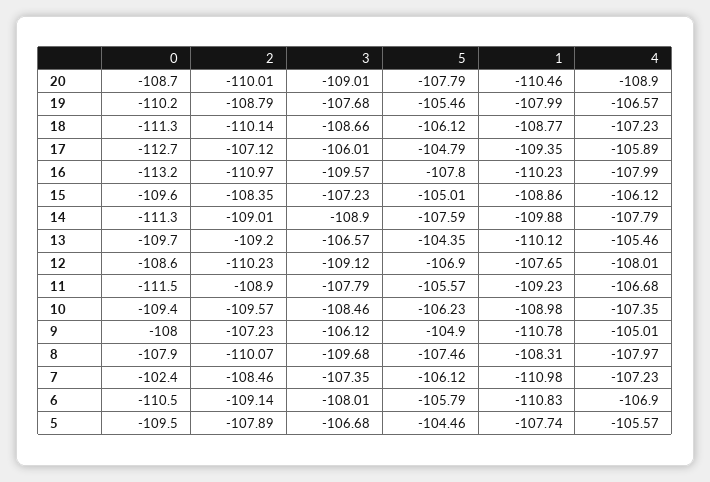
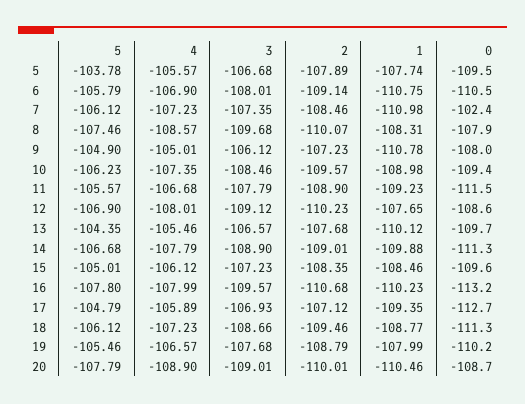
  {
    "0": {
      "20": -108.7,
      "19": -110.2,
      "18": -111.3,
      "17": -112.7,
      "16": -113.2,
      "15": -109.6,
      "14": -111.3,
      "13": -109.7,
      "12": -108.6,
      "11": -111.5,
      "10": -109.4,
      "9": -108,
      "8": -107.9,
      "7": -102.4,
      "6": -110.5,
      "5": -109.5
    },
    "2": {
      "20": -110.01,
      "19": -108.79,
-     "18": -110.14,
+     "18": -109.46,
      "17": -107.12,
-     "16": -110.97,
+     "16": -110.68,
      "15": -108.35,
      "14": -109.01,
-     "13": -109.2,
+     "13": -107.68,
      "12": -110.23,
      "11": -108.9,
      "10": -109.57,
      "9": -107.23,
      "8": -110.07,
      "7": -108.46,
      "6": -109.14,
      "5": -107.89
    },
    "3": {
      "20": -109.01,
      "19": -107.68,
      "18": -108.66,
-     "17": -106.01,
+     "17": -106.93,
      "16": -109.57,
      "15": -107.23,
      "14": -108.9,
      "13": -106.57,
      "12": -109.12,
      "11": -107.79,
      "10": -108.46,
      "9": -106.12,
      "8": -109.68,
      "7": -107.35,
      "6": -108.01,
      "5": -106.68
    },
    "5": {
      "20": -107.79,
      "19": -105.46,
      "18": -106.12,
      "17": -104.79,
      "16": -107.8,
      "15": -105.01,
-     "14": -107.59,
+     "14": -106.68,
      "13": -104.35,
      "12": -106.9,
      "11": -105.57,
      "10": -106.23,
      "9": -104.9,
      "8": -107.46,
      "7": -106.12,
      "6": -105.79,
-     "5": -104.46
+     "5": -103.78
    },
    "1": {
      "20": -110.46,
      "19": -107.99,
      "18": -108.77,
      "17": -109.35,
      "16": -110.23,
-     "15": -108.86,
+     "15": -108.46,
      "14": -109.88,
      "13": -110.12,
      "12": -107.65,
      "11": -109.23,
      "10": -108.98,
      "9": -110.78,
      "8": -108.31,
      "7": -110.98,
-     "6": -110.83,
+     "6": -110.75,
      "5": -107.74
    },
    "4": {
      "20": -108.9,
      "19": -106.57,
      "18": -107.23,
      "17": -105.89,
      "16": -107.99,
      "15": -106.12,
      "14": -107.79,
      "13": -105.46,
      "12": -108.01,
      "11": -106.68,
      "10": -107.35,
      "9": -105.01,
-     "8": -107.97,
+     "8": -108.57,
      "7": -107.23,
      "6": -106.9,
      "5": -105.57
    }
  }

